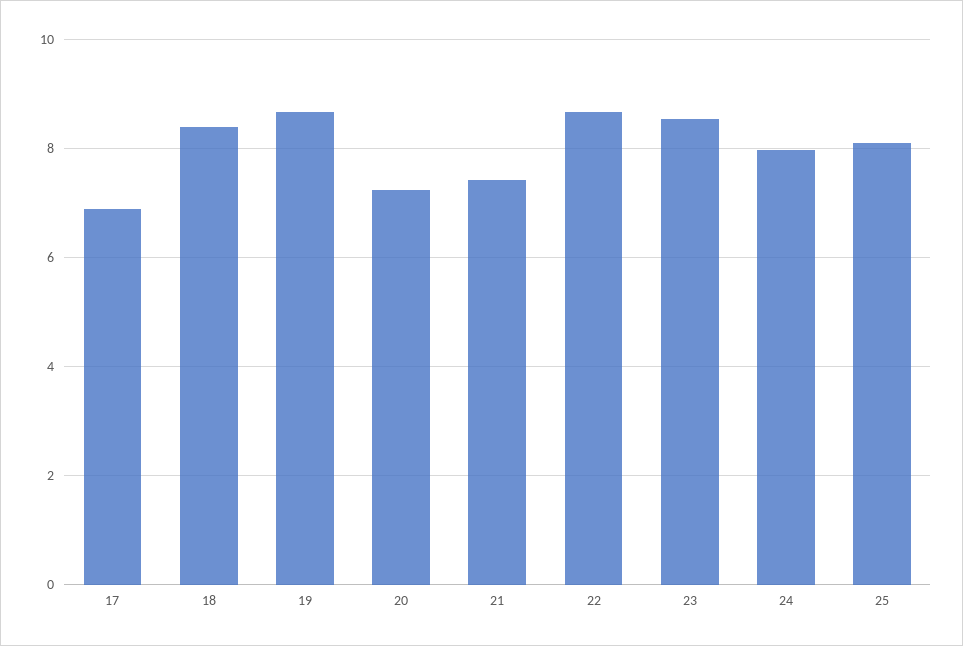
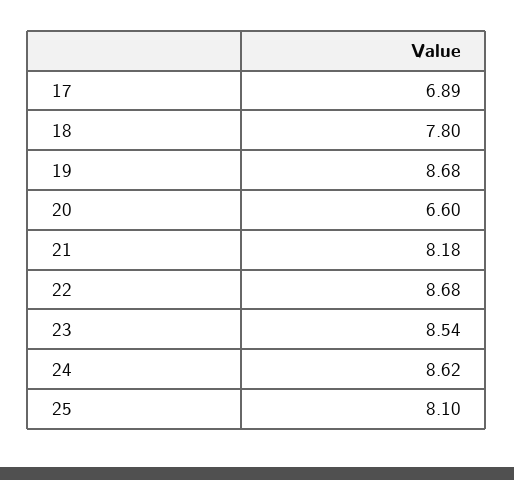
  {
    "17": 6.89,
-   "18": 8.4,
+   "18": 7.8,
    "19": 8.68,
-   "20": 7.2,
+   "20": 6.6,
-   "21": 7.4,
+   "21": 8.18,
    "22": 8.68,
    "23": 8.54,
-   "24": 8,
+   "24": 8.62,
    "25": 8.1
  }

